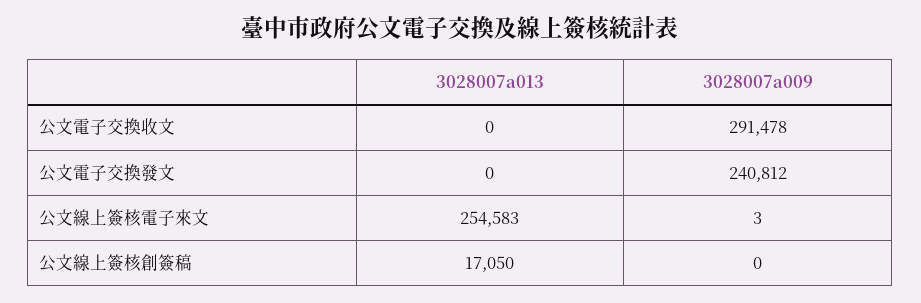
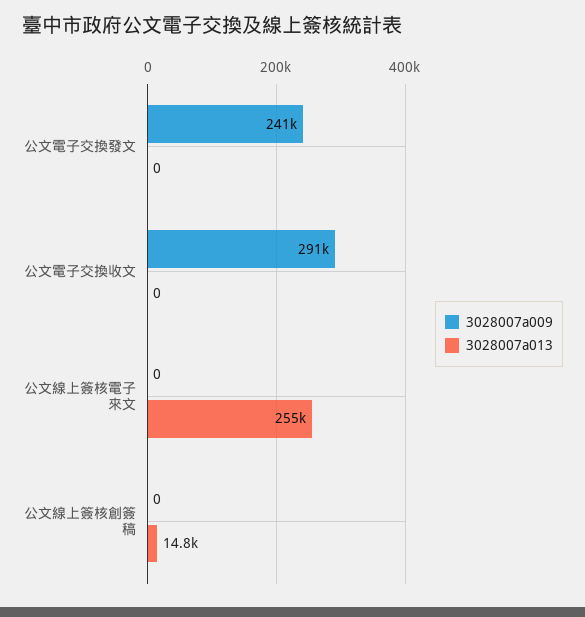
  {
    "3028007a013": {
      "公文電子交換收文": 0,
      "公文電子交換發文": 0,
      "公文線上簽核電子來文": 254583,
-     "公文線上簽核創簽稿": 17050
+     "公文線上簽核創簽稿": 14800
    },
    "3028007a009": {
      "公文電子交換收文": 291478,
      "公文電子交換發文": 240812,
-     "公文線上簽核電子來文": 3,
+     "公文線上簽核電子來文": 0,
      "公文線上簽核創簽稿": 0
    }
  }

